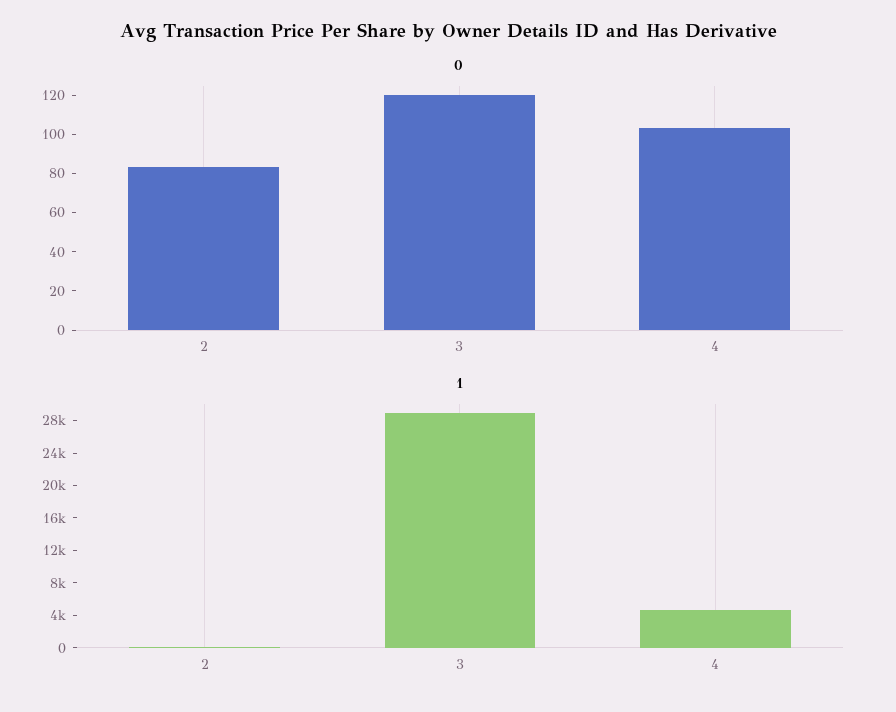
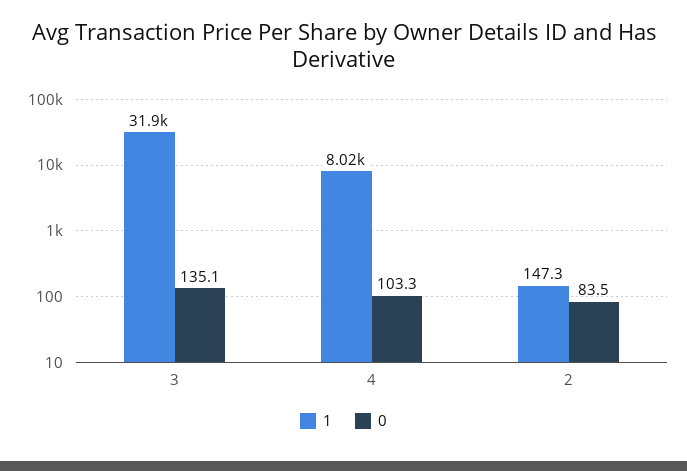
  {
    "0": {
      "2": 83.5,
-     "3": 120,
+     "3": 135.1,
      "4": 103.3
    },
    "1": {
      "2": 147.3,
-     "3": 29000,
+     "3": 31900,
-     "4": 5000
+     "4": 8020
    }
  }

